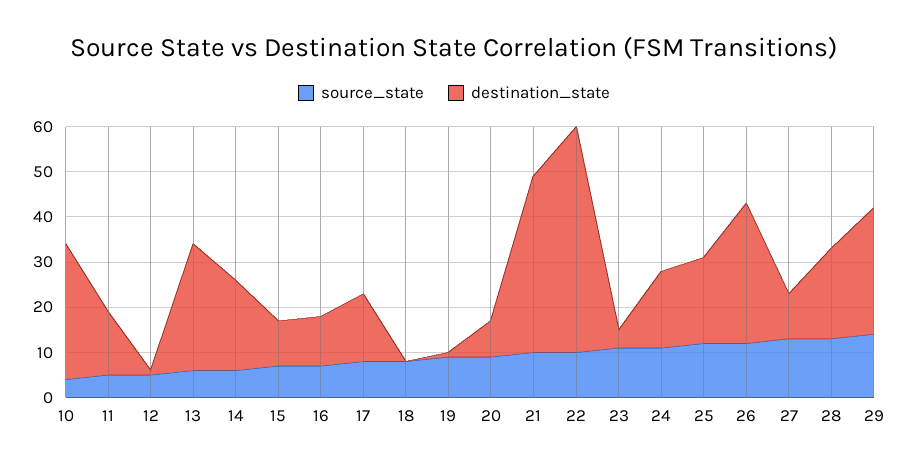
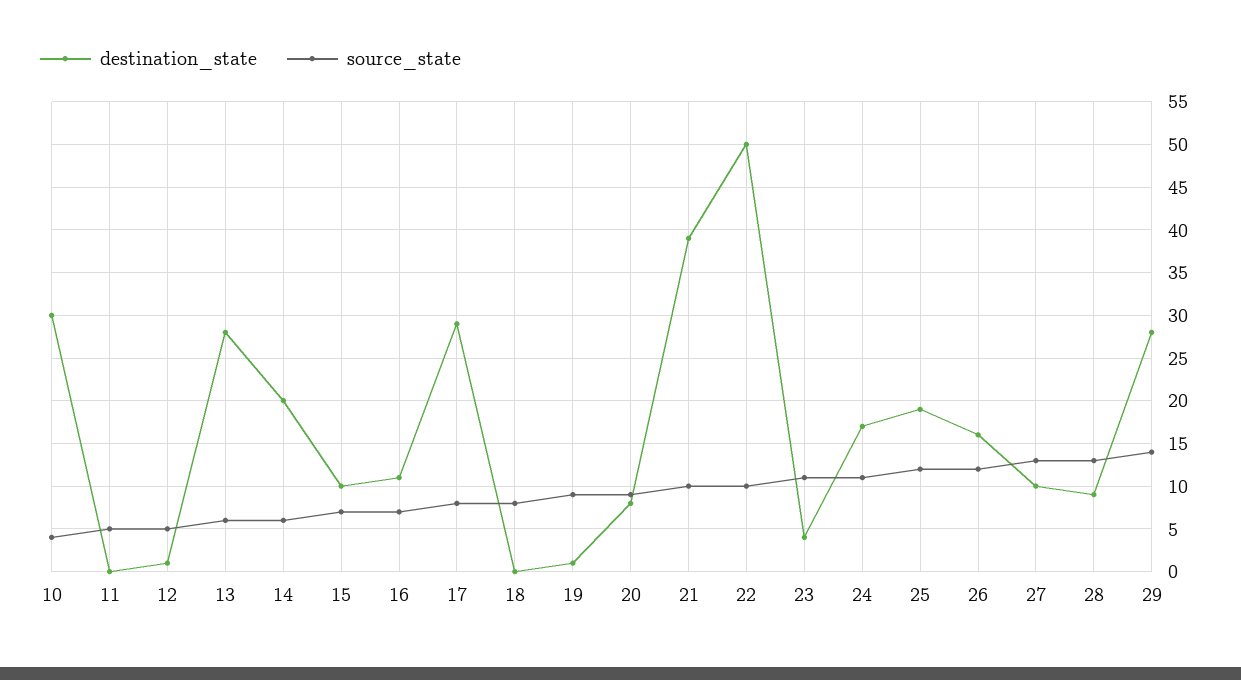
  {
    "source_state": {
      "10": 4,
      "11": 5,
      "12": 5,
      "13": 6,
      "14": 6,
      "15": 7,
      "16": 7,
      "17": 8,
      "18": 8,
      "19": 9,
      "20": 9,
      "21": 10,
      "22": 10,
      "23": 11,
      "24": 11,
      "25": 12,
      "26": 12,
      "27": 13,
      "28": 13,
      "29": 14
    },
    "destination_state": {
      "10": 30,
-     "11": 15,
+     "11": 0,
      "12": 1,
      "13": 28,
      "14": 20,
      "15": 10,
      "16": 11,
-     "17": 15,
+     "17": 29,
      "18": 0,
      "19": 1,
      "20": 8,
      "21": 39,
      "22": 50,
      "23": 4,
      "24": 17,
      "25": 19,
-     "26": 30,
+     "26": 16,
      "27": 10,
-     "28": 20,
+     "28": 9,
      "29": 28
    }
  }

